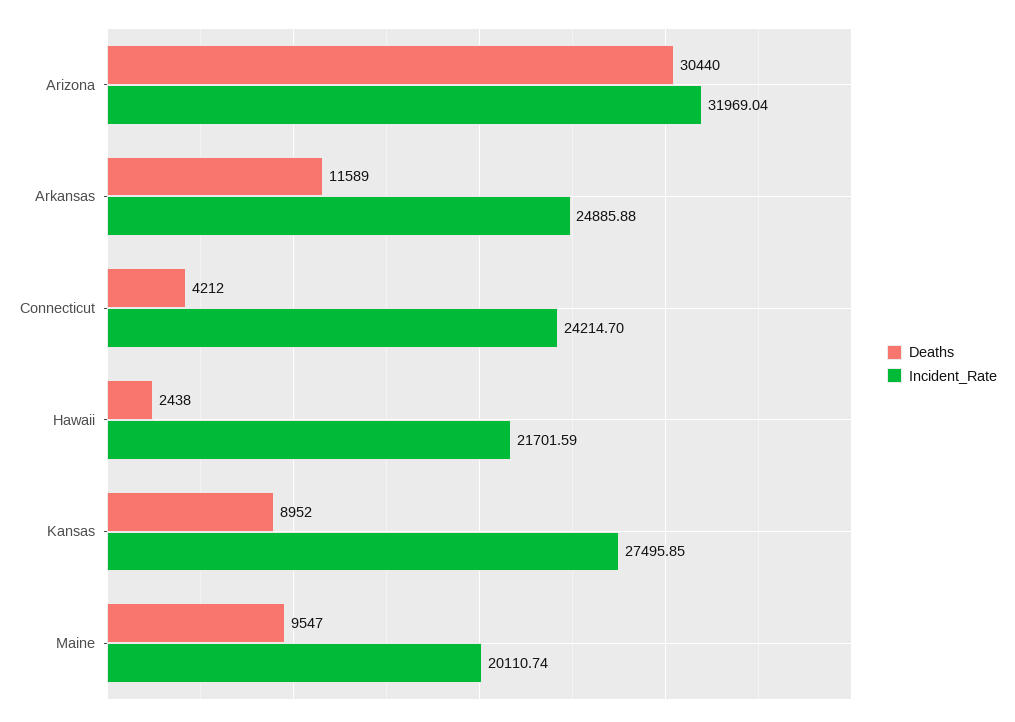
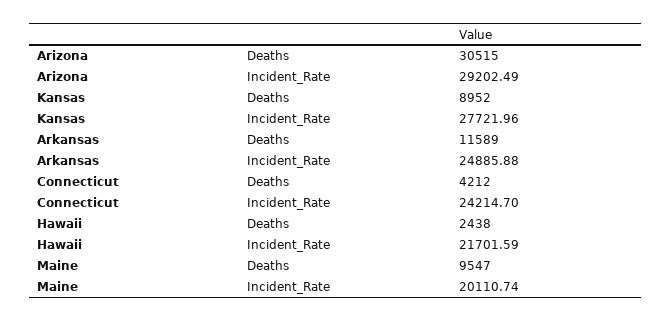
  {
    "Deaths": {
-     "Arizona": 30440,
+     "Arizona": 30515,
      "Arkansas": 11589,
      "Connecticut": 4212,
      "Hawaii": 2438,
      "Kansas": 8952,
      "Maine": 9547
    },
    "Incident_Rate": {
-     "Arizona": 31969.04,
+     "Arizona": 29202.49,
      "Arkansas": 24885.88,
      "Connecticut": 24214.7,
      "Hawaii": 21701.59,
-     "Kansas": 27495.85,
+     "Kansas": 27721.96,
      "Maine": 20110.74
    }
  }

